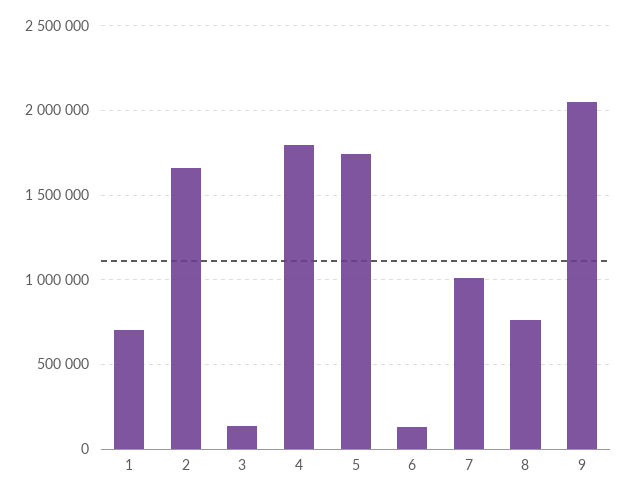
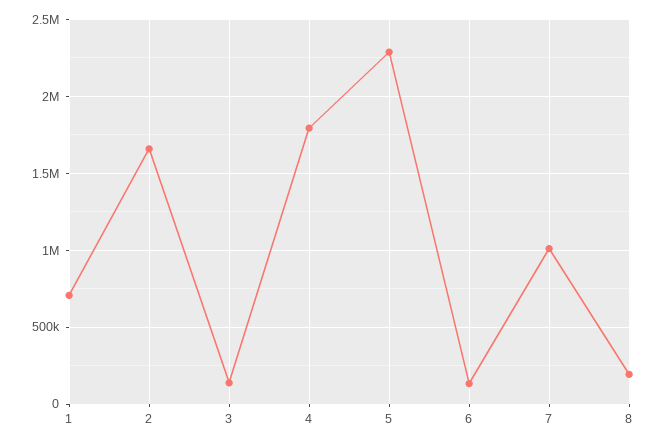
  {
    "1": 700000,
    "2": 1650000,
    "3": 150000,
    "4": 1800000,
-   "5": 1750000,
+   "5": 2300000,
    "6": 150000,
    "7": 1000000,
-   "8": 750000,
+   "8": 200000
-   "9": 2050000
  }

